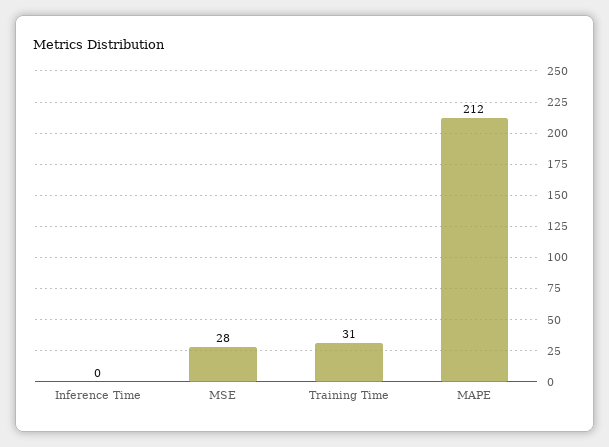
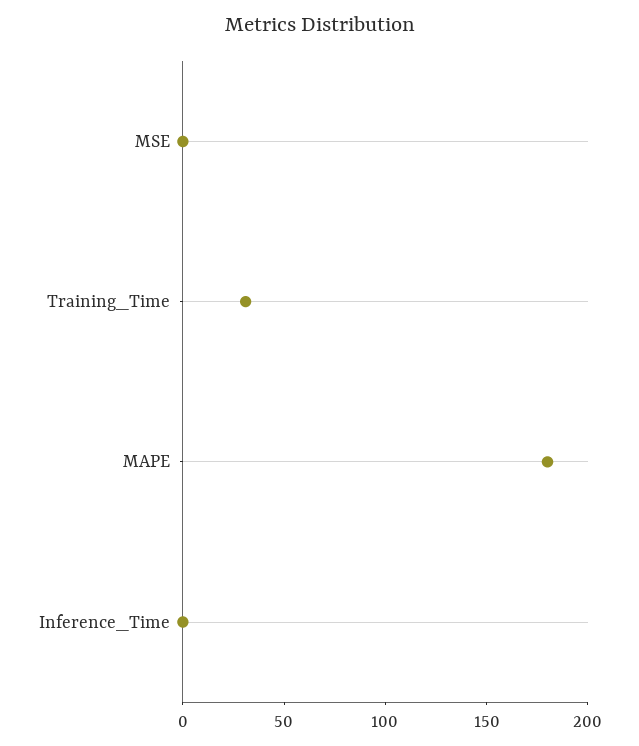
  {
    "Inference Time": 0,
-   "MSE": 28,
+   "MSE": 0,
    "Training Time": 31,
-   "MAPE": 212
+   "MAPE": 180
  }

